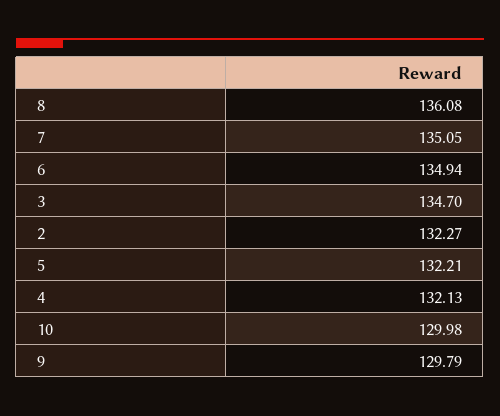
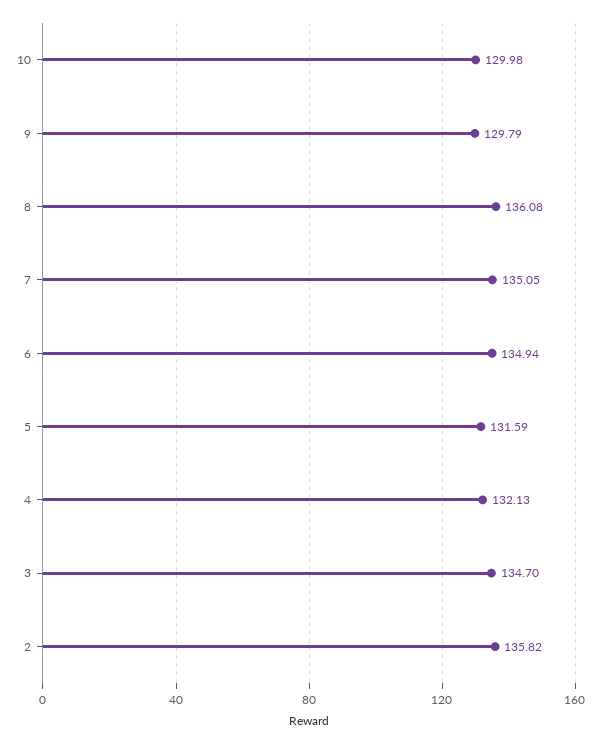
  {
    "8": 136.08,
    "7": 135.05,
    "6": 134.94,
    "3": 134.7,
-   "2": 132.27,
+   "2": 135.82,
-   "5": 132.21,
+   "5": 131.59,
    "4": 132.13,
    "10": 129.98,
    "9": 129.79
  }

